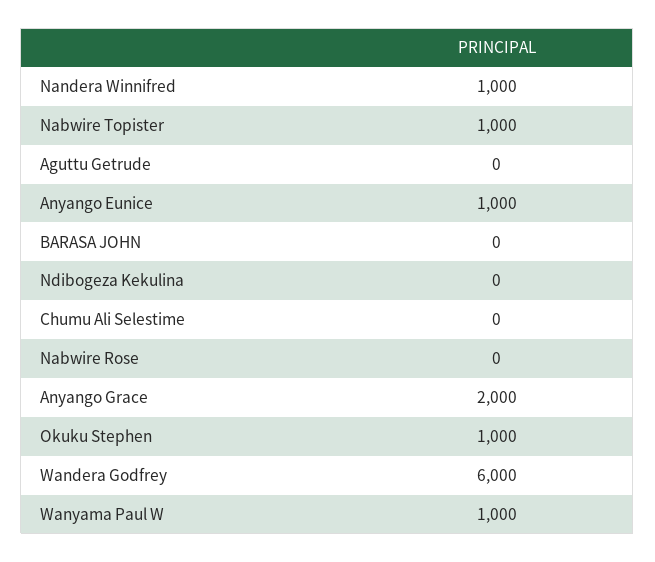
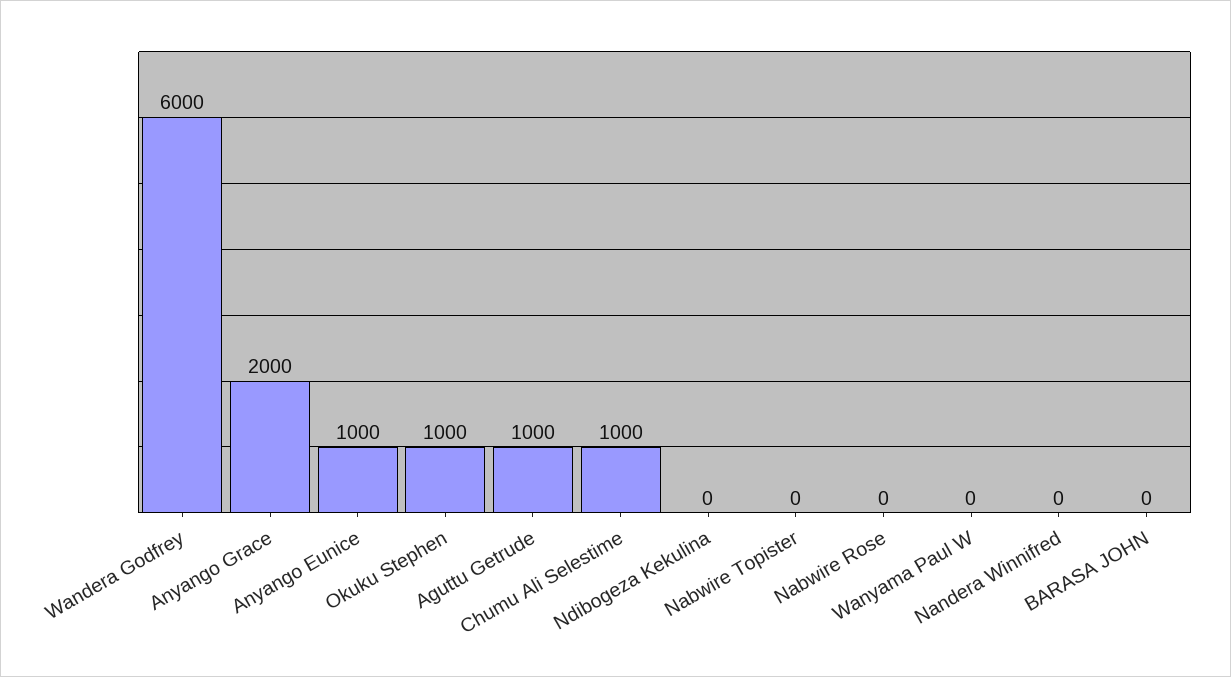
  {
-   "Nandera Winnifred": 1000,
+   "Nandera Winnifred": 0,
-   "Nabwire Topister": 1000,
+   "Nabwire Topister": 0,
-   "Aguttu Getrude": 0,
+   "Aguttu Getrude": 1000,
    "Anyango Eunice": 1000,
    "BARASA JOHN": 0,
    "Ndibogeza Kekulina": 0,
-   "Chumu Ali Selestime": 0,
+   "Chumu Ali Selestime": 1000,
    "Nabwire Rose": 0,
    "Anyango Grace": 2000,
    "Okuku Stephen": 1000,
    "Wandera Godfrey": 6000,
-   "Wanyama Paul W": 1000
+   "Wanyama Paul W": 0
  }

